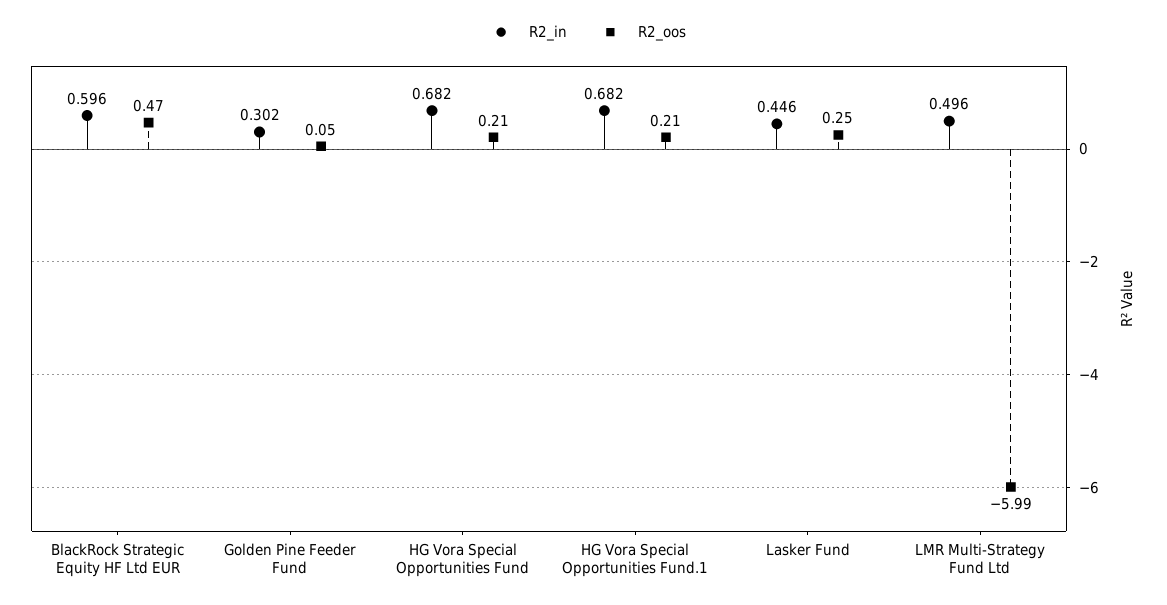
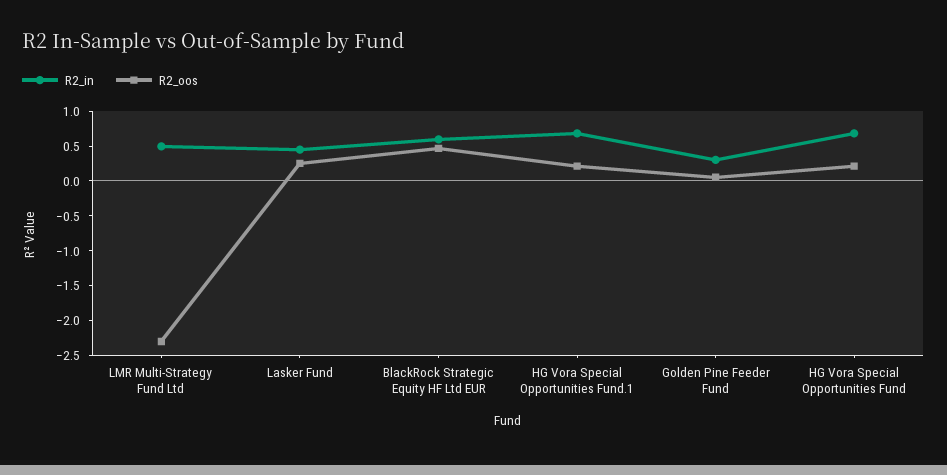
  {
    "R2_in": {
      "BlackRock Strategic Equity HF Ltd EUR": 0.596,
      "Golden Pine Feeder Fund": 0.302,
      "HG Vora Special Opportunities Fund": 0.682,
      "HG Vora Special Opportunities Fund.1": 0.682,
      "Lasker Fund": 0.446,
      "LMR Multi-Strategy Fund Ltd": 0.496
    },
    "R2_oos": {
      "BlackRock Strategic Equity HF Ltd EUR": 0.47,
      "Golden Pine Feeder Fund": 0.05,
      "HG Vora Special Opportunities Fund": 0.21,
      "HG Vora Special Opportunities Fund.1": 0.21,
      "Lasker Fund": 0.25,
-     "LMR Multi-Strategy Fund Ltd": -5.99
+     "LMR Multi-Strategy Fund Ltd": -2.25
    }
  }

